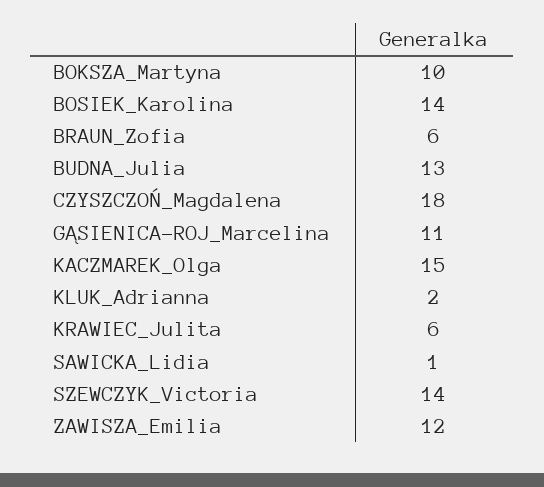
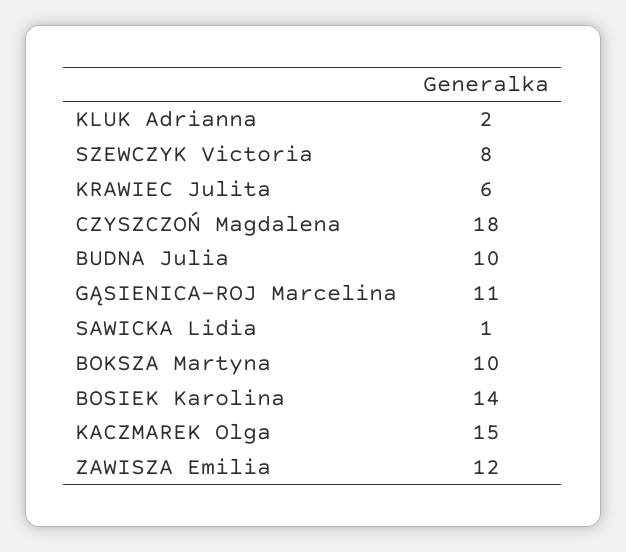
  {
    "BOKSZA_Martyna": 10,
    "BOSIEK_Karolina": 14,
-   "BRAUN_Zofia": 6,
-   "BUDNA_Julia": 13,
+   "BUDNA_Julia": 10,
    "CZYSZCZOŃ_Magdalena": 18,
    "GĄSIENICA-ROJ_Marcelina": 11,
    "KACZMAREK_Olga": 15,
    "KLUK_Adrianna": 2,
    "KRAWIEC_Julita": 6,
    "SAWICKA_Lidia": 1,
-   "SZEWCZYK_Victoria": 14,
+   "SZEWCZYK_Victoria": 8,
    "ZAWISZA_Emilia": 12
  }

